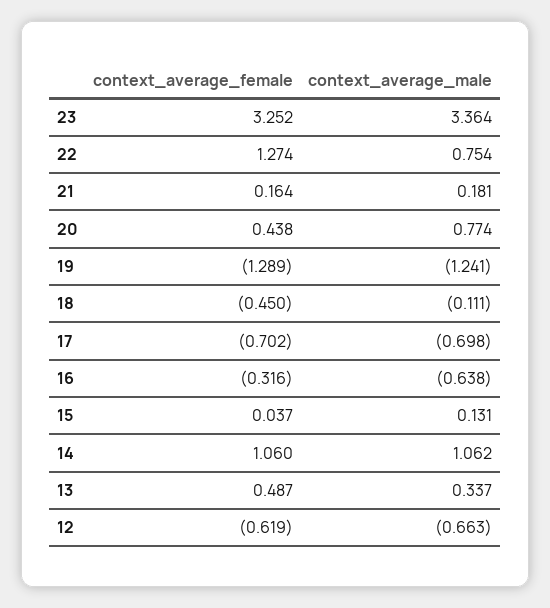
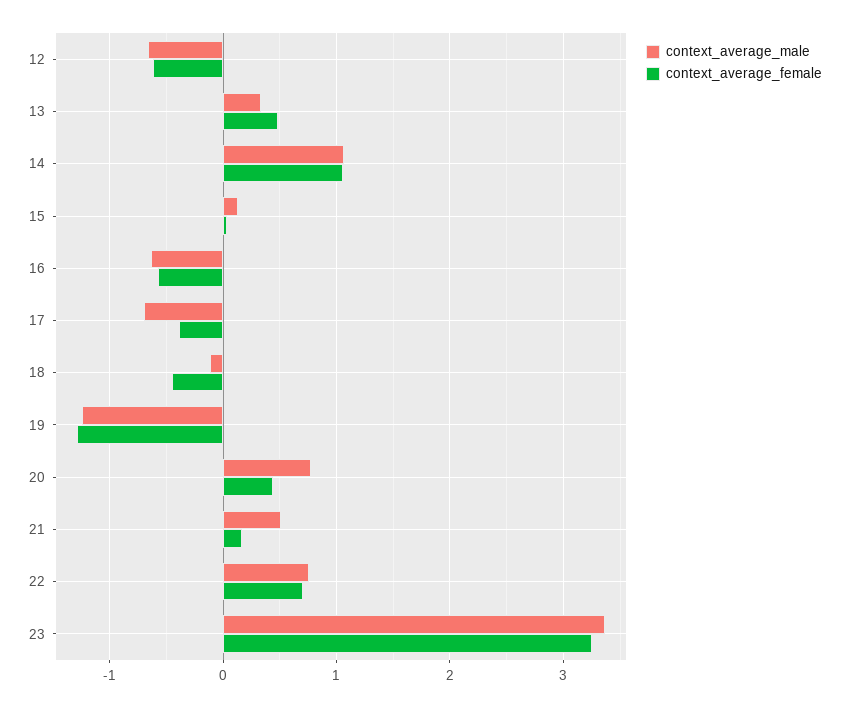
  {
    "context_average_female": {
      "23": 3.252,
-     "22": 1.274,
+     "22": 0.7,
      "21": 0.164,
      "20": 0.438,
      "19": -1.289,
      "18": -0.45,
-     "17": -0.702,
+     "17": -0.4,
-     "16": -0.316,
+     "16": -0.6,
      "15": 0.037,
      "14": 1.06,
      "13": 0.487,
      "12": -0.619
    },
    "context_average_male": {
      "23": 3.364,
      "22": 0.754,
-     "21": 0.181,
+     "21": 0.5,
      "20": 0.774,
      "19": -1.241,
      "18": -0.111,
      "17": -0.698,
      "16": -0.638,
      "15": 0.131,
      "14": 1.062,
      "13": 0.337,
      "12": -0.663
    }
  }

